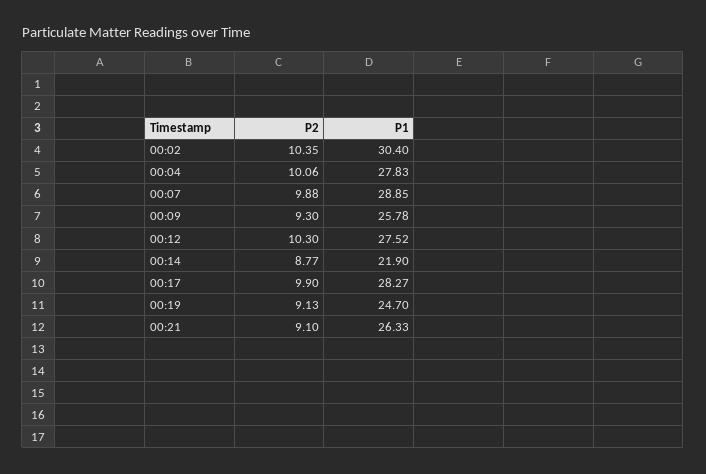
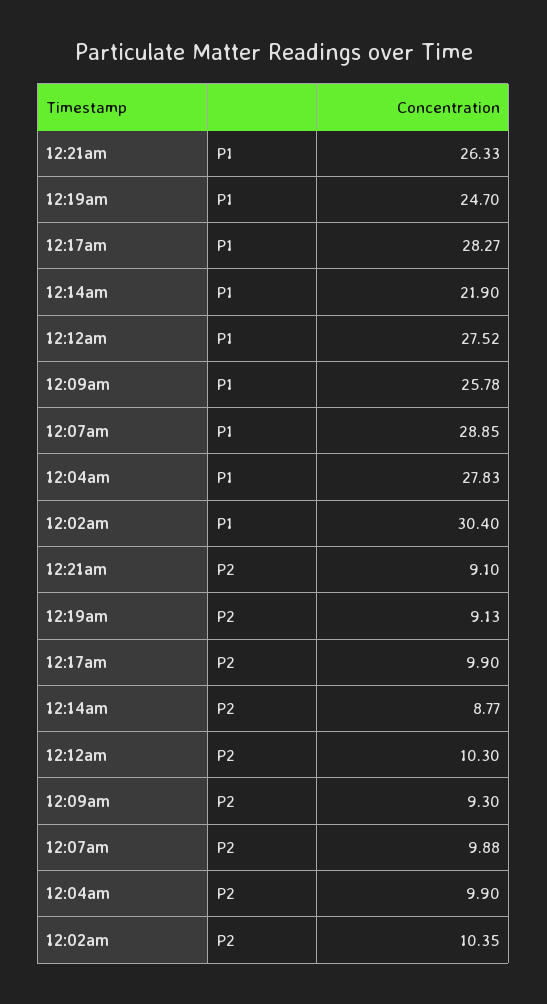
  {
    "P2": {
      "00:02": 10.35,
-     "00:04": 10.06,
+     "00:04": 9.9,
      "00:07": 9.88,
      "00:09": 9.3,
      "00:12": 10.3,
      "00:14": 8.77,
      "00:17": 9.9,
      "00:19": 9.13,
      "00:21": 9.1
    },
    "P1": {
      "00:02": 30.4,
      "00:04": 27.83,
      "00:07": 28.85,
      "00:09": 25.78,
      "00:12": 27.52,
      "00:14": 21.9,
      "00:17": 28.27,
      "00:19": 24.7,
      "00:21": 26.33
    }
  }

